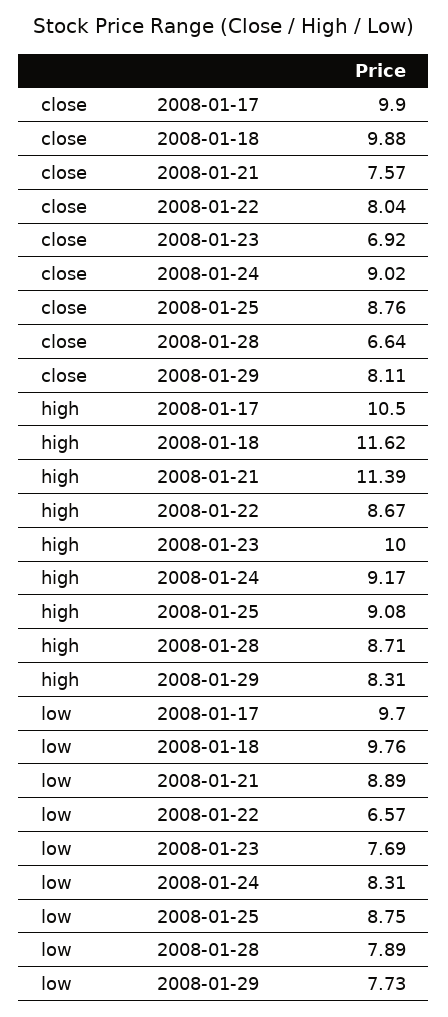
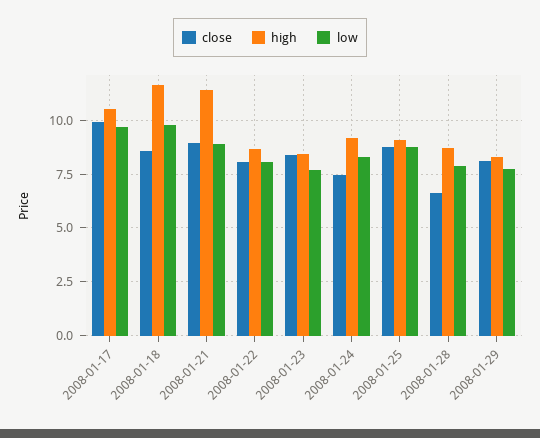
  {
    "close": {
      "2008-01-17": 9.9,
-     "2008-01-18": 9.88,
+     "2008-01-18": 8.5,
-     "2008-01-21": 7.57,
+     "2008-01-21": 9,
      "2008-01-22": 8.04,
-     "2008-01-23": 6.92,
+     "2008-01-23": 8.5,
-     "2008-01-24": 9.02,
+     "2008-01-24": 7.5,
      "2008-01-25": 8.76,
      "2008-01-28": 6.64,
      "2008-01-29": 8.11
    },
    "high": {
      "2008-01-17": 10.5,
      "2008-01-18": 11.62,
      "2008-01-21": 11.39,
      "2008-01-22": 8.67,
-     "2008-01-23": 10,
+     "2008-01-23": 8.5,
      "2008-01-24": 9.17,
      "2008-01-25": 9.08,
      "2008-01-28": 8.71,
      "2008-01-29": 8.31
    },
    "low": {
      "2008-01-17": 9.7,
      "2008-01-18": 9.76,
      "2008-01-21": 8.89,
-     "2008-01-22": 6.57,
+     "2008-01-22": 8,
      "2008-01-23": 7.69,
      "2008-01-24": 8.31,
      "2008-01-25": 8.75,
      "2008-01-28": 7.89,
      "2008-01-29": 7.73
    }
  }

